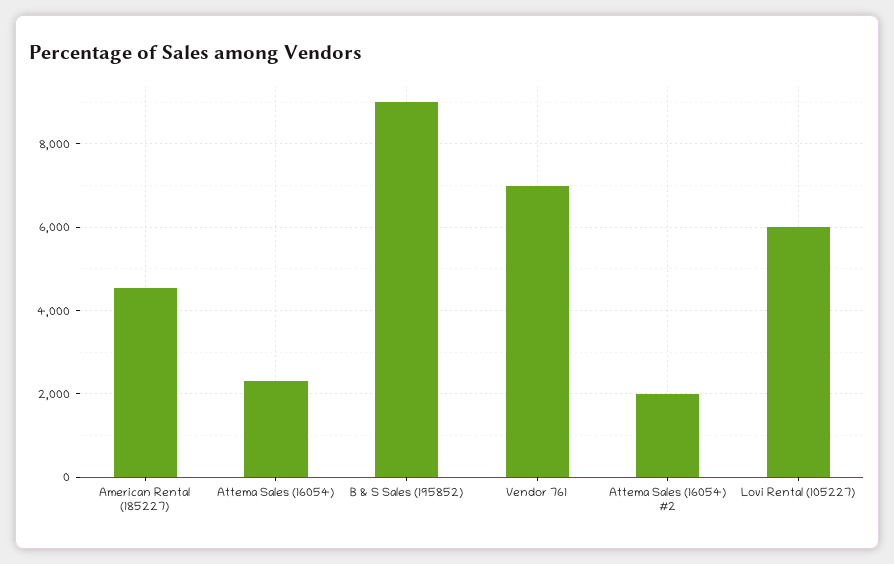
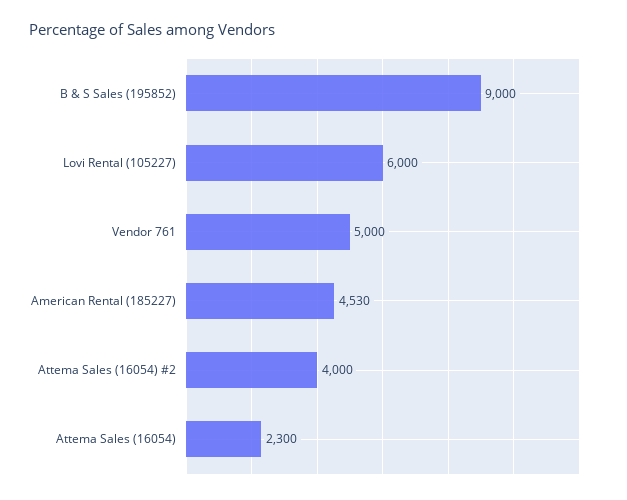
  {
    "American Rental (185227)": 4530,
    "Attema Sales (16054)": 2300,
    "B & S Sales (195852)": 9000,
-   "Vendor 761": 7000,
+   "Vendor 761": 5000,
-   "Attema Sales (16054) #2": 2000,
+   "Attema Sales (16054) #2": 4000,
    "Lovi Rental (105227)": 6000
  }

